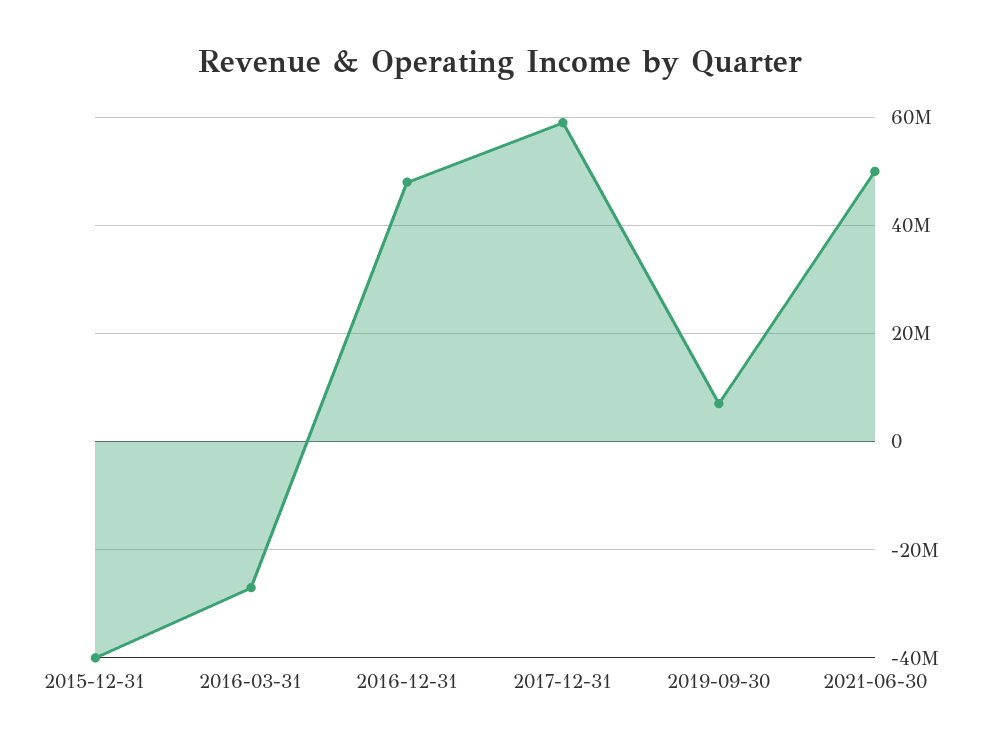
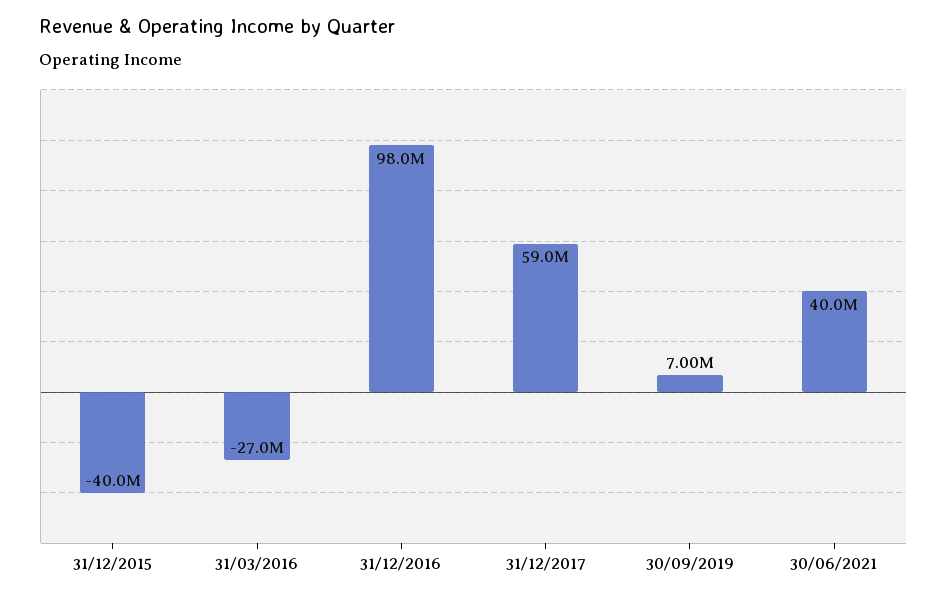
  {
    "2015-12-31": -40000000,
    "2016-03-31": -27000000,
-   "2016-12-31": 48000000,
+   "2016-12-31": 98000000,
    "2017-12-31": 59000000,
    "2019-09-30": 7000000,
-   "2021-06-30": 50000000
+   "2021-06-30": 40000000
  }

